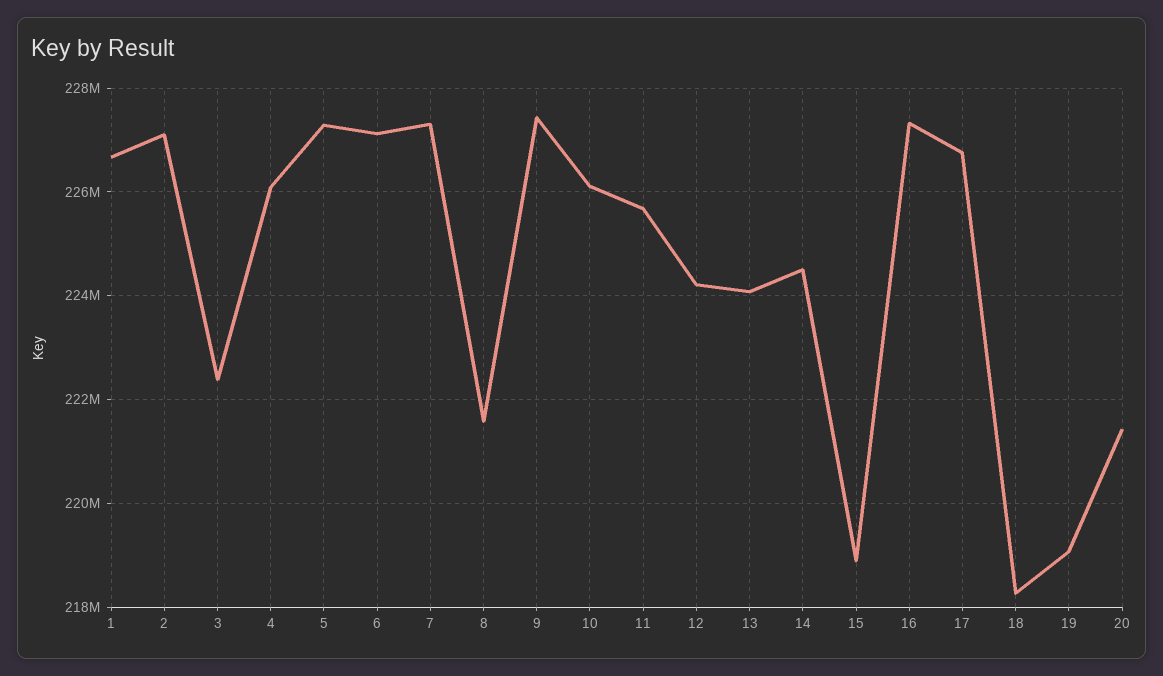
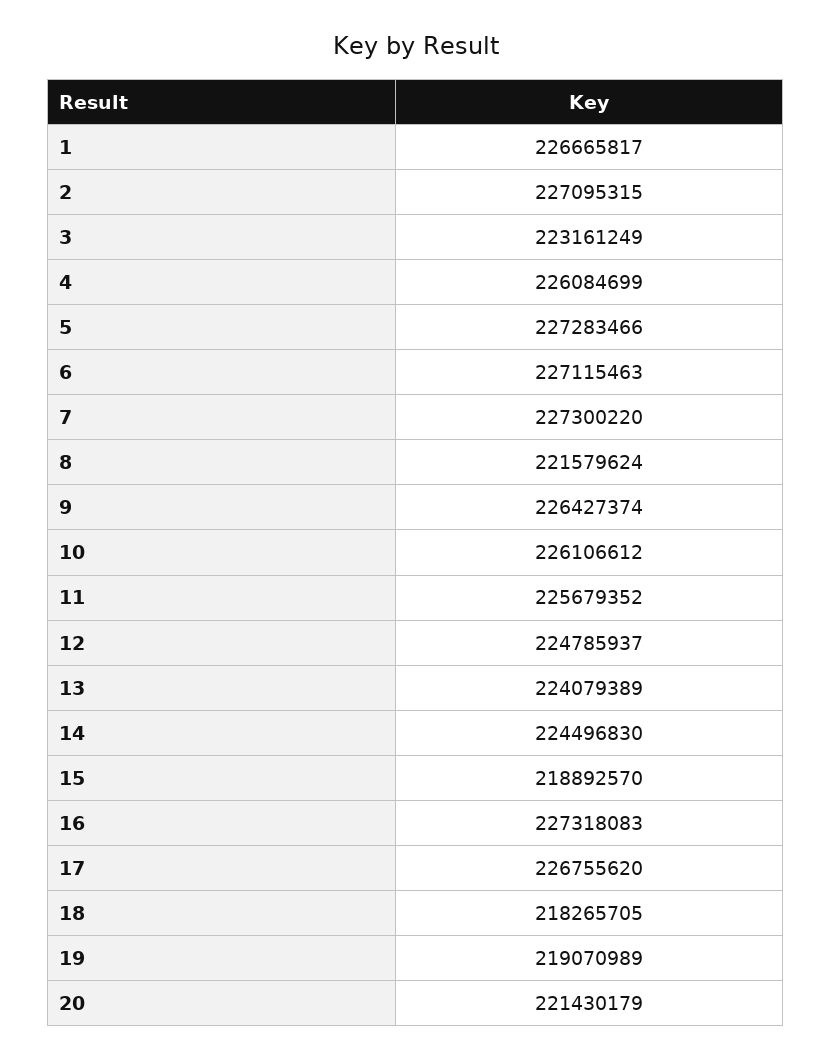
  {
    "1": 226665817,
    "2": 227095315,
-   "3": 222400000,
+   "3": 223161249,
    "4": 226084699,
    "5": 227283466,
    "6": 227115463,
    "7": 227300220,
    "8": 221579624,
-   "9": 227400000,
+   "9": 226427374,
    "10": 226106612,
    "11": 225679352,
-   "12": 224200000,
+   "12": 224785937,
    "13": 224079389,
    "14": 224496830,
    "15": 218892570,
    "16": 227318083,
    "17": 226755620,
    "18": 218265705,
    "19": 219070989,
    "20": 221430179
  }

